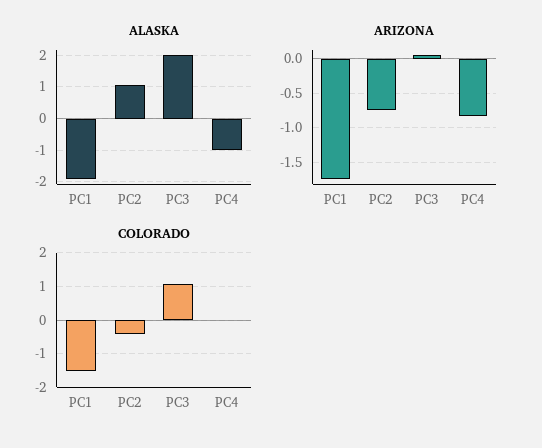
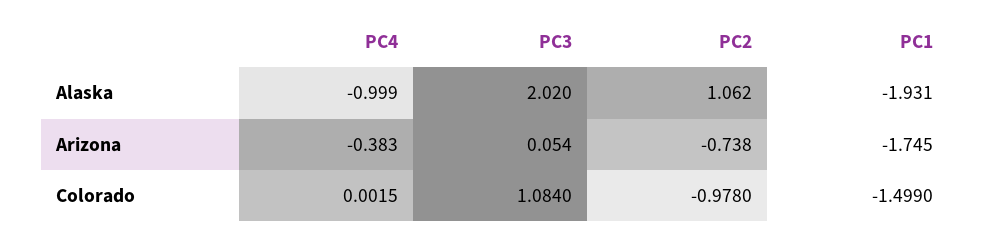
  {
    "ALASKA": {
      "PC1": -1.931,
      "PC2": 1.062,
      "PC3": 2.02,
      "PC4": -0.999
    },
    "ARIZONA": {
      "PC1": -1.745,
      "PC2": -0.738,
      "PC3": 0.054,
-     "PC4": -0.8
+     "PC4": -0.383
    },
    "COLORADO": {
      "PC1": -1.499,
-     "PC2": -0.4,
+     "PC2": -0.978,
      "PC3": 1.084,
      "PC4": 0.0015
    }
  }

